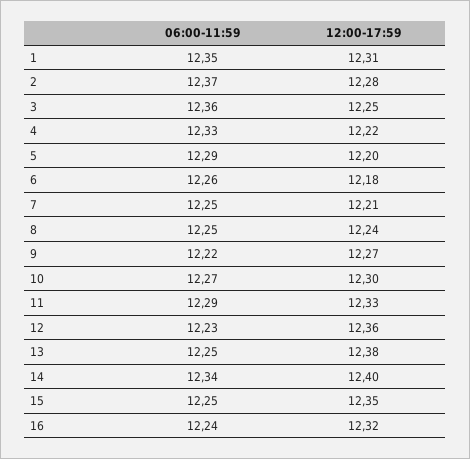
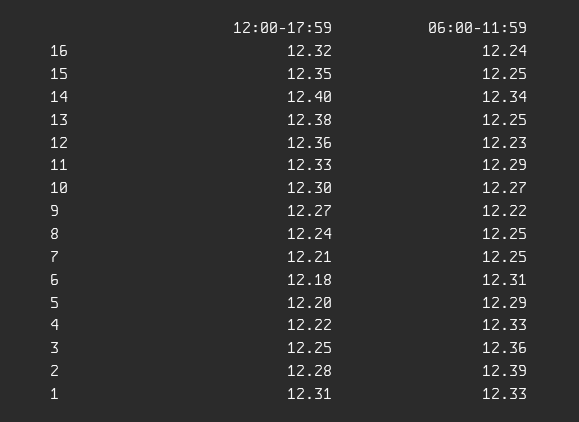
  {
    "06:00-11:59": {
-     "1": 12.35,
+     "1": 12.33,
-     "2": 12.37,
+     "2": 12.39,
      "3": 12.36,
      "4": 12.33,
      "5": 12.29,
-     "6": 12.26,
+     "6": 12.31,
      "7": 12.25,
      "8": 12.25,
      "9": 12.22,
      "10": 12.27,
      "11": 12.29,
      "12": 12.23,
      "13": 12.25,
      "14": 12.34,
      "15": 12.25,
      "16": 12.24
    },
    "12:00-17:59": {
      "1": 12.31,
      "2": 12.28,
      "3": 12.25,
      "4": 12.22,
      "5": 12.2,
      "6": 12.18,
      "7": 12.21,
      "8": 12.24,
      "9": 12.27,
      "10": 12.3,
      "11": 12.33,
      "12": 12.36,
      "13": 12.38,
      "14": 12.4,
      "15": 12.35,
      "16": 12.32
    }
  }

